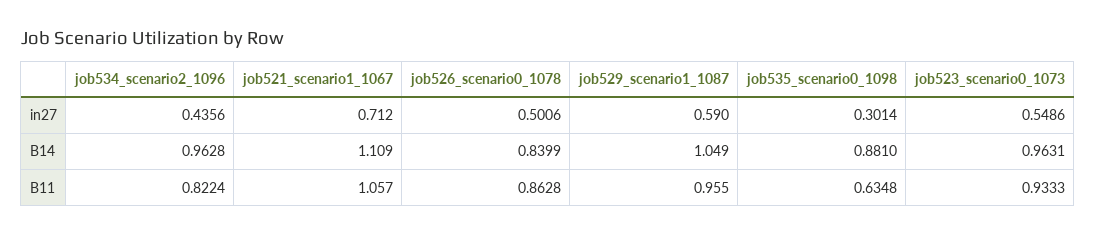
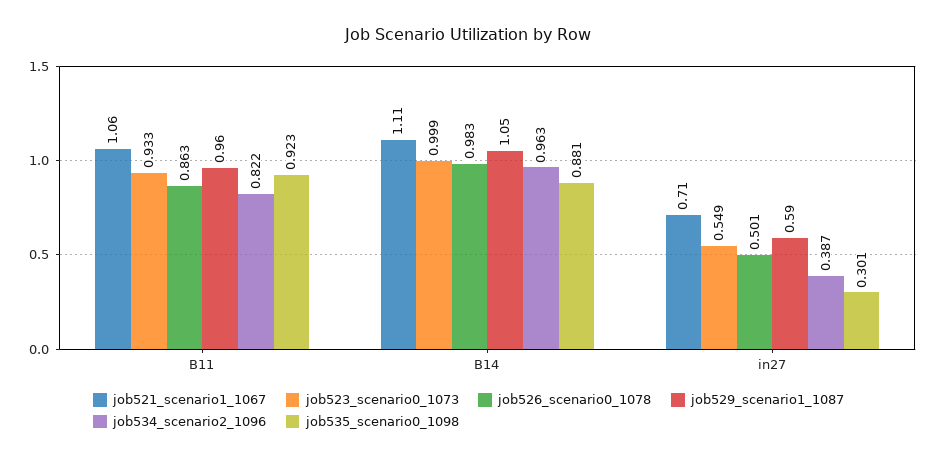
  {
    "job534_scenario2_1096": {
-     "in27": 0.4356,
+     "in27": 0.387,
      "B14": 0.9628,
      "B11": 0.8224
    },
    "job521_scenario1_1067": {
      "in27": 0.712,
      "B14": 1.109,
      "B11": 1.057
    },
    "job526_scenario0_1078": {
      "in27": 0.5006,
-     "B14": 0.8399,
+     "B14": 0.983,
      "B11": 0.8628
    },
    "job529_scenario1_1087": {
      "in27": 0.59,
      "B14": 1.049,
      "B11": 0.955
    },
    "job535_scenario0_1098": {
      "in27": 0.3014,
      "B14": 0.881,
-     "B11": 0.6348
+     "B11": 0.923
    },
    "job523_scenario0_1073": {
      "in27": 0.5486,
-     "B14": 0.9631,
+     "B14": 0.999,
      "B11": 0.9333
    }
  }

